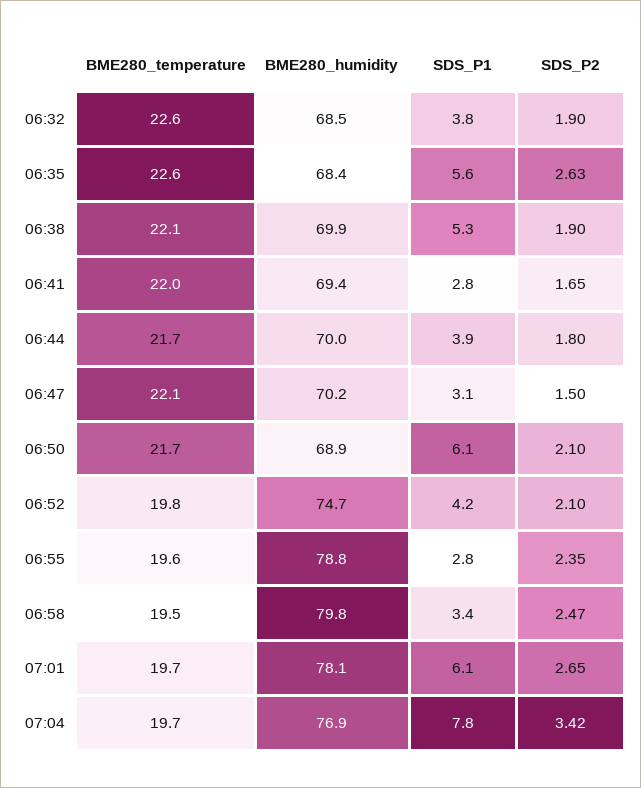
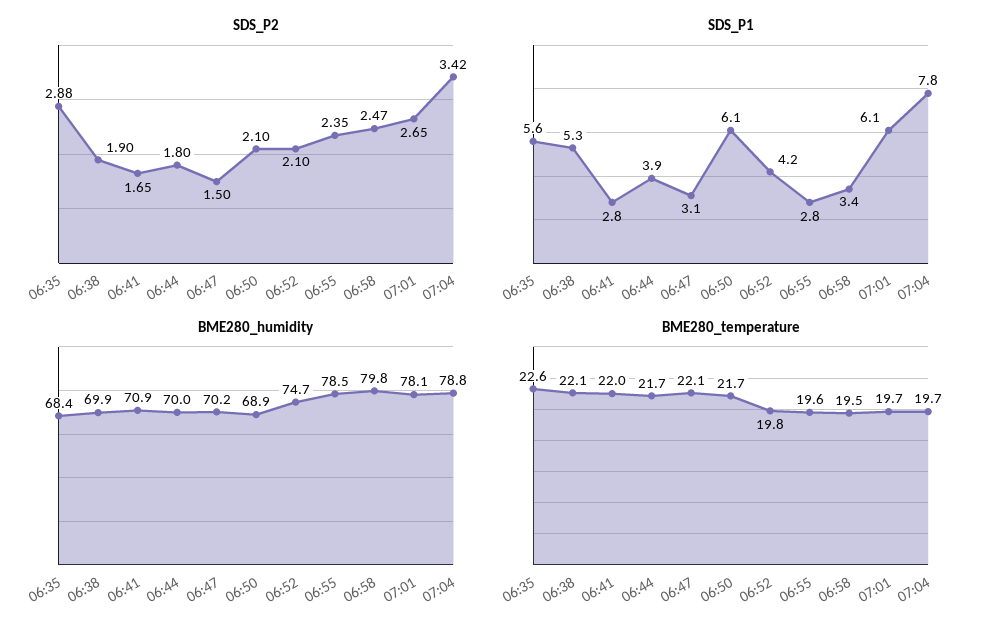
  {
    "BME280_temperature": {
-     "06:32": 22.6,
      "06:35": 22.6,
      "06:38": 22.1,
      "06:41": 22,
      "06:44": 21.7,
      "06:47": 22.1,
      "06:50": 21.7,
      "06:52": 19.8,
      "06:55": 19.6,
      "06:58": 19.5,
      "07:01": 19.7,
      "07:04": 19.7
    },
    "BME280_humidity": {
-     "06:32": 68.5,
      "06:35": 68.4,
      "06:38": 69.9,
-     "06:41": 69.4,
+     "06:41": 70.9,
      "06:44": 70,
      "06:47": 70.2,
      "06:50": 68.9,
      "06:52": 74.7,
-     "06:55": 78.8,
+     "06:55": 78.5,
      "06:58": 79.8,
      "07:01": 78.1,
-     "07:04": 76.9
+     "07:04": 78.8
    },
    "SDS_P1": {
-     "06:32": 3.8,
      "06:35": 5.6,
      "06:38": 5.3,
      "06:41": 2.8,
      "06:44": 3.9,
      "06:47": 3.1,
      "06:50": 6.1,
      "06:52": 4.2,
      "06:55": 2.8,
      "06:58": 3.4,
      "07:01": 6.1,
      "07:04": 7.8
    },
    "SDS_P2": {
-     "06:32": 1.9,
-     "06:35": 2.63,
+     "06:35": 2.88,
      "06:38": 1.9,
      "06:41": 1.65,
      "06:44": 1.8,
      "06:47": 1.5,
      "06:50": 2.1,
      "06:52": 2.1,
      "06:55": 2.35,
      "06:58": 2.47,
      "07:01": 2.65,
      "07:04": 3.42
    }
  }

